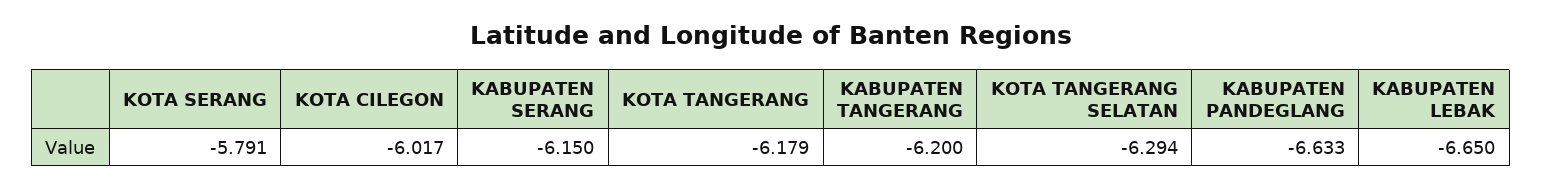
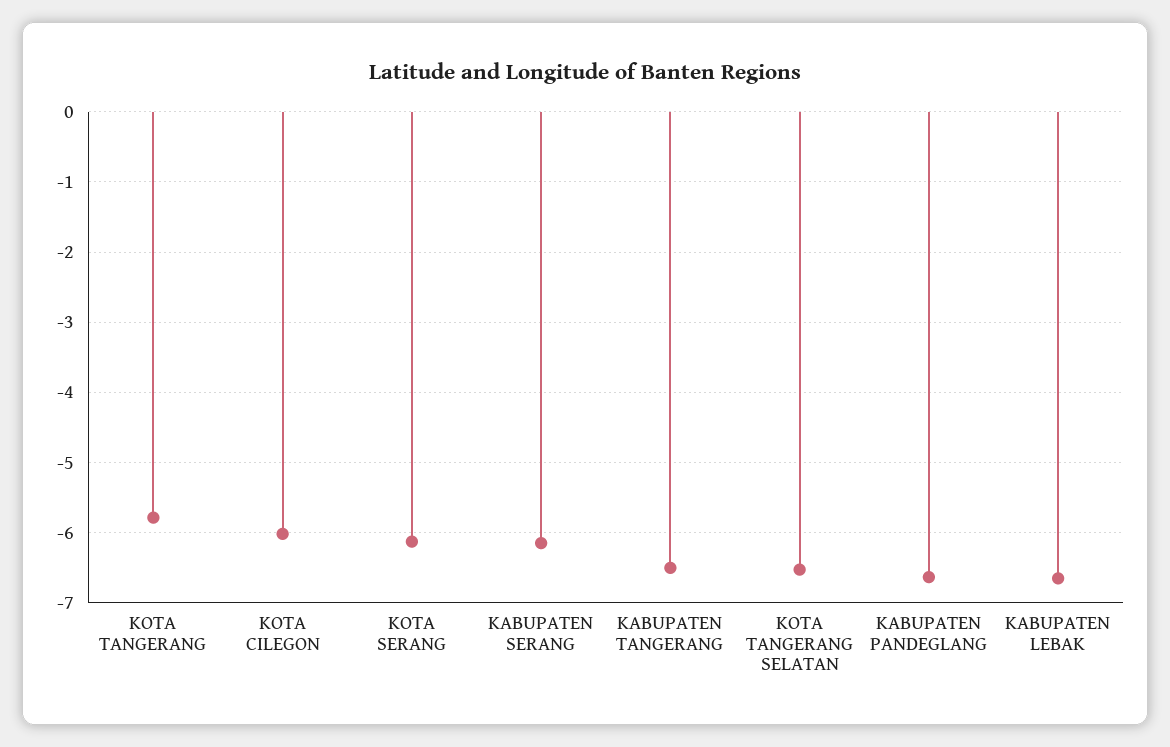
  {
-   "KOTA SERANG": -5.791,
+   "KOTA SERANG": -6.1,
    "KOTA CILEGON": -6.017,
    "KABUPATEN SERANG": -6.15,
-   "KOTA TANGERANG": -6.179,
+   "KOTA TANGERANG": -5.8,
-   "KABUPATEN TANGERANG": -6.2,
+   "KABUPATEN TANGERANG": -6.5,
-   "KOTA TANGERANG SELATAN": -6.294,
+   "KOTA TANGERANG SELATAN": -6.5,
    "KABUPATEN PANDEGLANG": -6.633,
    "KABUPATEN LEBAK": -6.65
  }

